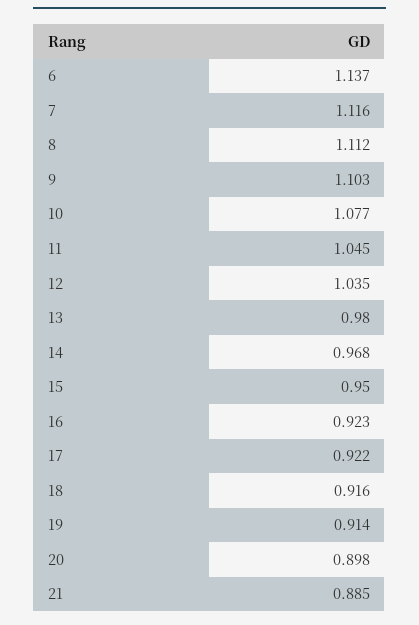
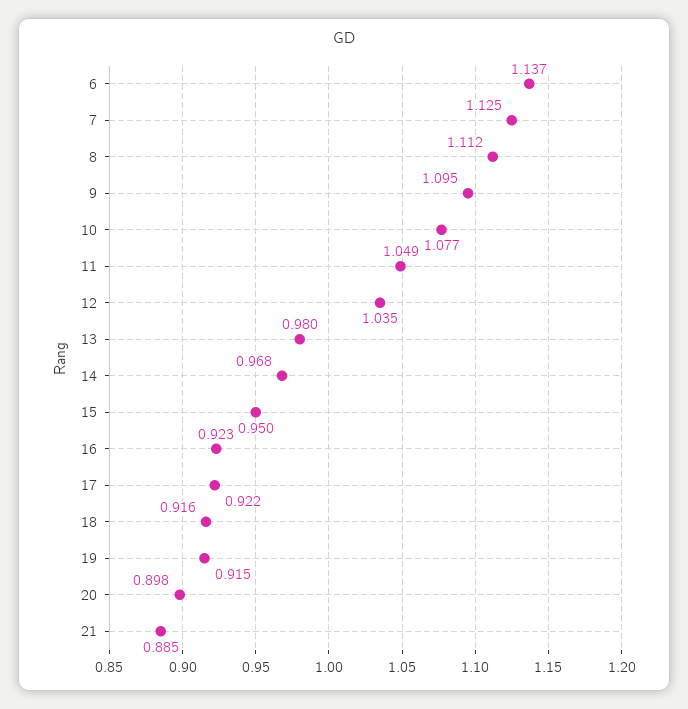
  {
    "6": 1.137,
-   "7": 1.116,
+   "7": 1.125,
    "8": 1.112,
-   "9": 1.103,
+   "9": 1.095,
    "10": 1.077,
-   "11": 1.045,
+   "11": 1.049,
    "12": 1.035,
    "13": 0.98,
    "14": 0.968,
    "15": 0.95,
    "16": 0.923,
    "17": 0.922,
    "18": 0.916,
-   "19": 0.914,
+   "19": 0.915,
    "20": 0.898,
    "21": 0.885
  }

